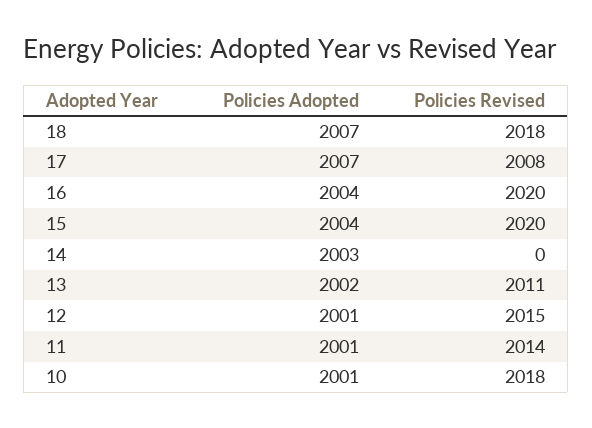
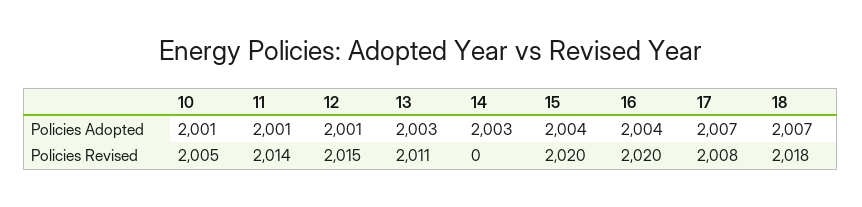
  {
    "Policies Adopted": {
      "18": 2007,
      "17": 2007,
      "16": 2004,
      "15": 2004,
      "14": 2003,
-     "13": 2002,
+     "13": 2003,
      "12": 2001,
      "11": 2001,
      "10": 2001
    },
    "Policies Revised": {
      "18": 2018,
      "17": 2008,
      "16": 2020,
      "15": 2020,
      "14": 0,
      "13": 2011,
      "12": 2015,
      "11": 2014,
-     "10": 2018
+     "10": 2005
    }
  }

